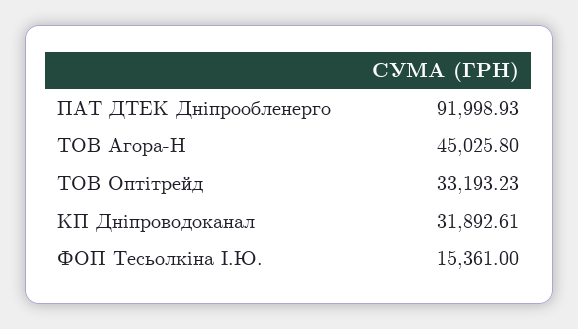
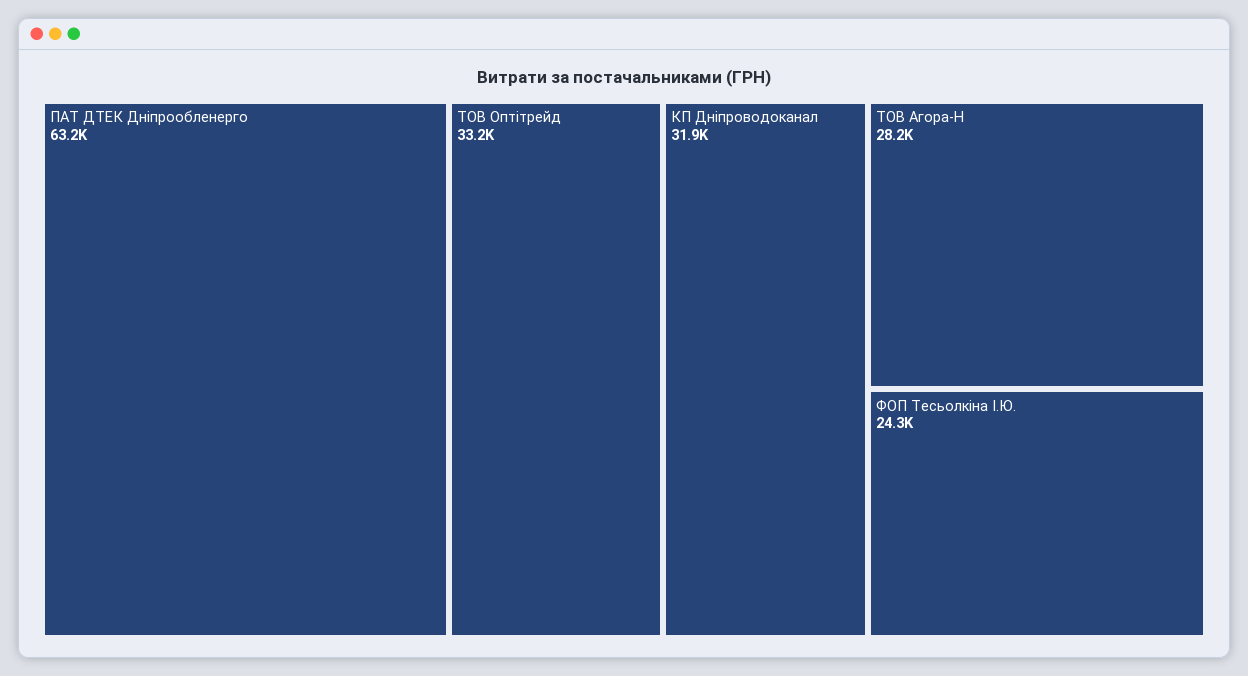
  {
-   "ПАТ ДТЕК Дніпрообленерго": 91998.93,
+   "ПАТ ДТЕК Дніпрообленерго": 63200,
-   "ТОВ Агора-Н": 45025.8,
+   "ТОВ Агора-Н": 28200,
    "ТОВ Оптітрейд": 33193.23,
    "КП Дніпроводоканал": 31892.61,
-   "ФОП Тесьолкіна І.Ю.": 15361
+   "ФОП Тесьолкіна І.Ю.": 24300
  }

